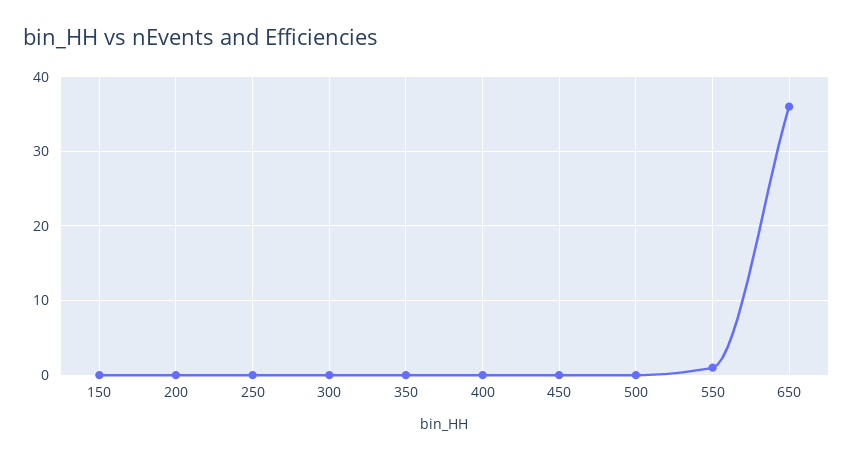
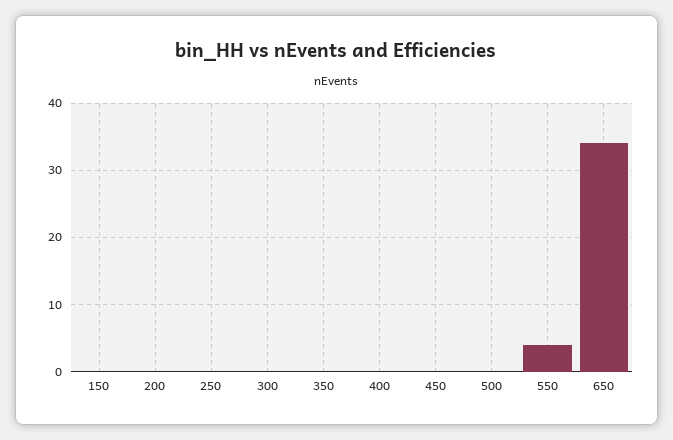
  {
    "150": 0,
    "200": 0,
    "250": 0,
    "300": 0,
    "350": 0,
    "400": 0,
    "450": 0,
    "500": 0,
-   "550": 1,
+   "550": 4,
-   "650": 36
+   "650": 34
  }

